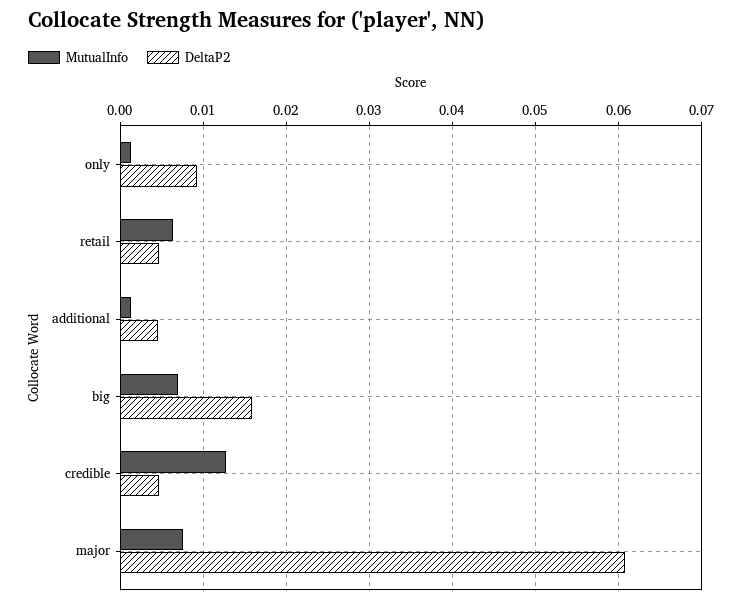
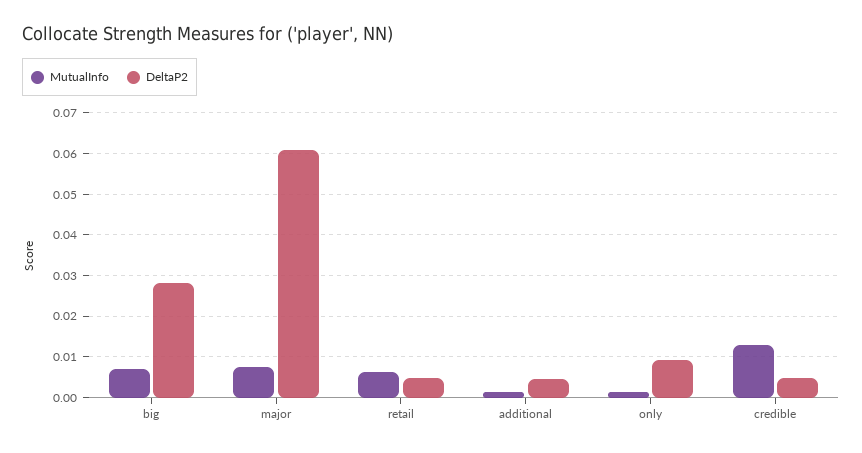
  {
    "MutualInfo": {
      "only": 0.001,
      "retail": 0.006,
      "additional": 0.001,
      "big": 0.007,
      "credible": 0.013,
      "major": 0.008
    },
    "DeltaP2": {
      "only": 0.009,
      "retail": 0.005,
      "additional": 0.005,
-     "big": 0.016,
+     "big": 0.028,
      "credible": 0.005,
      "major": 0.061
    }
  }

